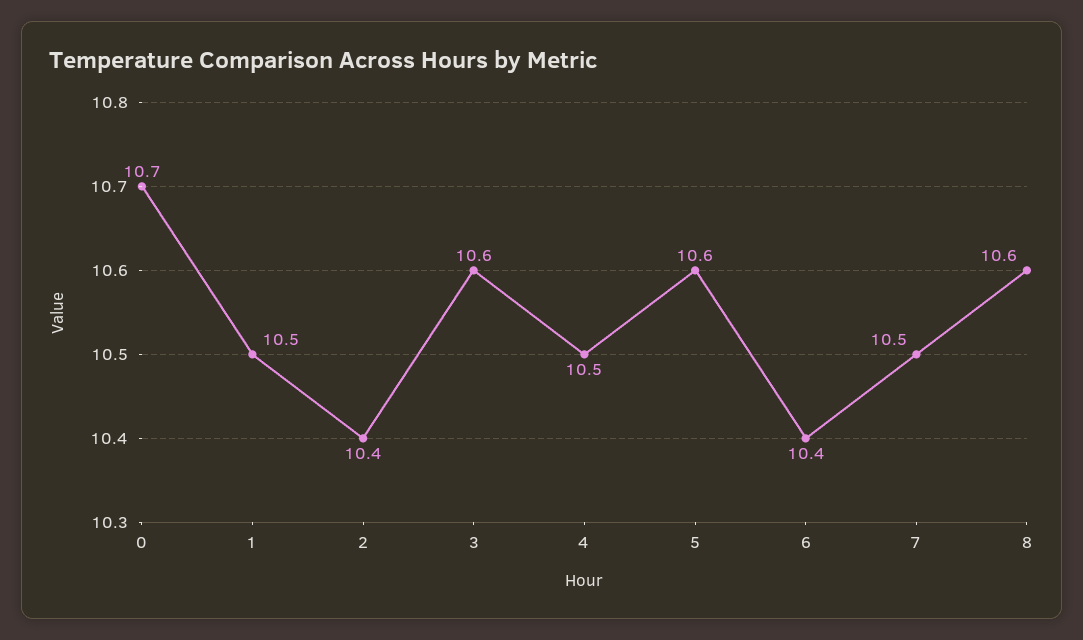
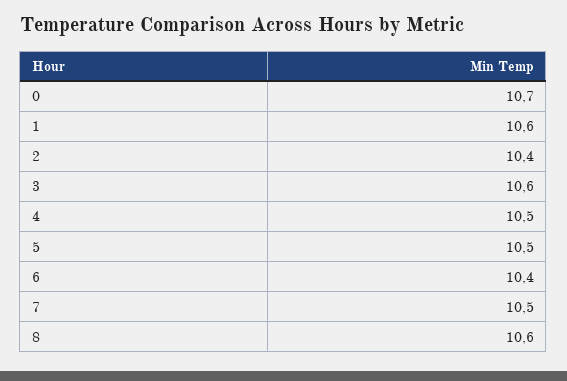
  {
    "0": 10.7,
-   "1": 10.5,
+   "1": 10.6,
    "2": 10.4,
    "3": 10.6,
    "4": 10.5,
-   "5": 10.6,
+   "5": 10.5,
    "6": 10.4,
    "7": 10.5,
    "8": 10.6
  }

